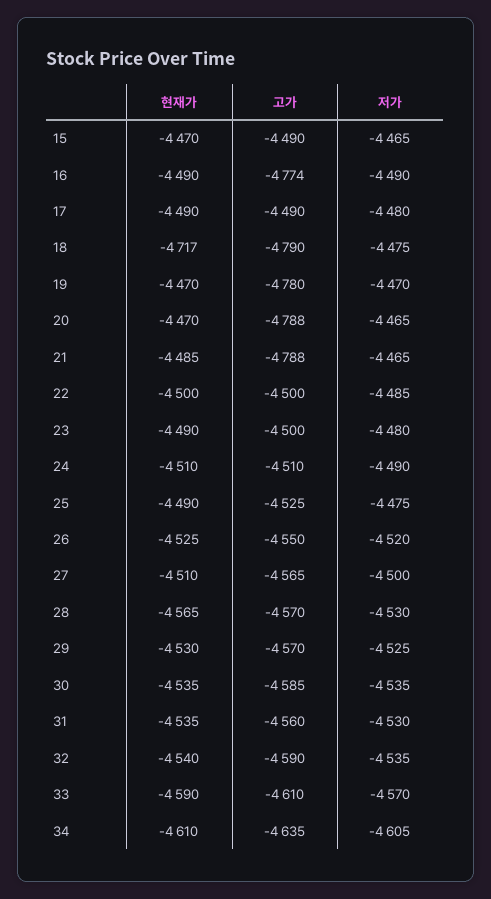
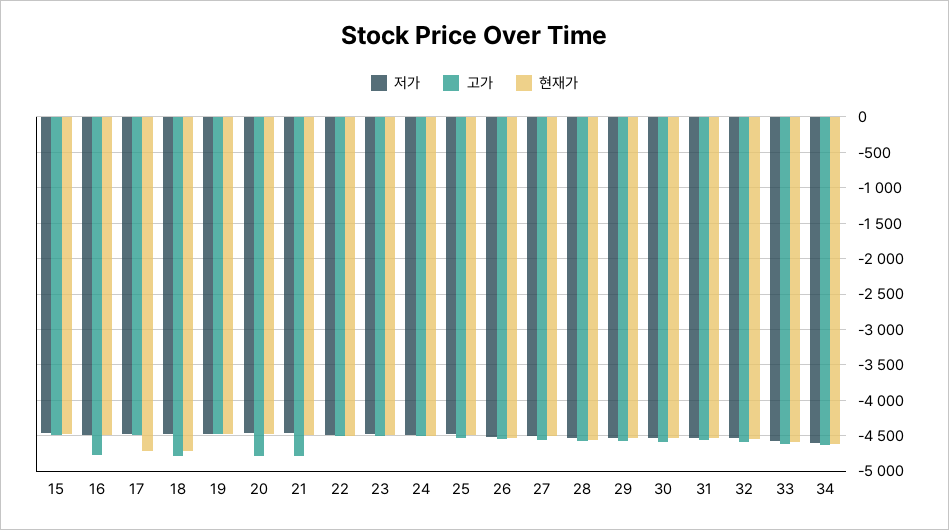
  {
    "현재가": {
      "15": -4470,
      "16": -4490,
-     "17": -4490,
+     "17": -4700,
      "18": -4717,
      "19": -4470,
      "20": -4470,
      "21": -4485,
      "22": -4500,
      "23": -4490,
      "24": -4510,
      "25": -4490,
      "26": -4525,
      "27": -4510,
      "28": -4565,
      "29": -4530,
      "30": -4535,
      "31": -4535,
      "32": -4540,
      "33": -4590,
      "34": -4610
    },
    "고가": {
      "15": -4490,
      "16": -4774,
      "17": -4490,
      "18": -4790,
-     "19": -4780,
+     "19": -4500,
      "20": -4788,
      "21": -4788,
      "22": -4500,
      "23": -4500,
      "24": -4510,
      "25": -4525,
      "26": -4550,
      "27": -4565,
      "28": -4570,
      "29": -4570,
      "30": -4585,
      "31": -4560,
      "32": -4590,
      "33": -4610,
      "34": -4635
    },
    "저가": {
      "15": -4465,
      "16": -4490,
      "17": -4480,
      "18": -4475,
      "19": -4470,
      "20": -4465,
      "21": -4465,
      "22": -4485,
      "23": -4480,
      "24": -4490,
      "25": -4475,
      "26": -4520,
      "27": -4500,
      "28": -4530,
      "29": -4525,
      "30": -4535,
      "31": -4530,
      "32": -4535,
      "33": -4570,
      "34": -4605
    }
  }

